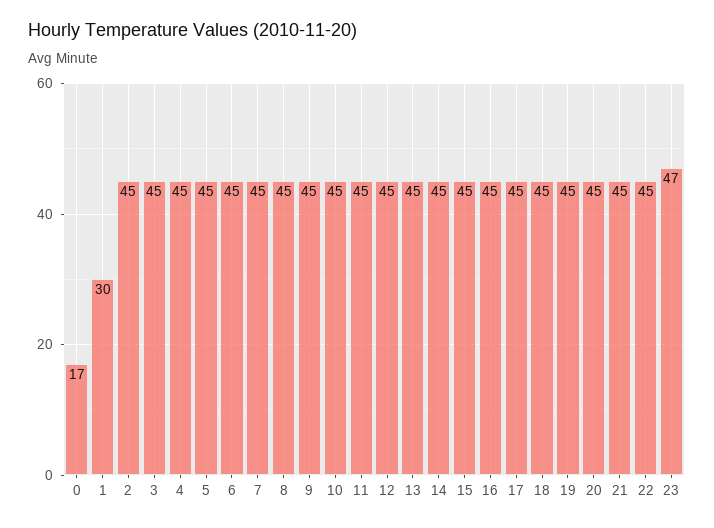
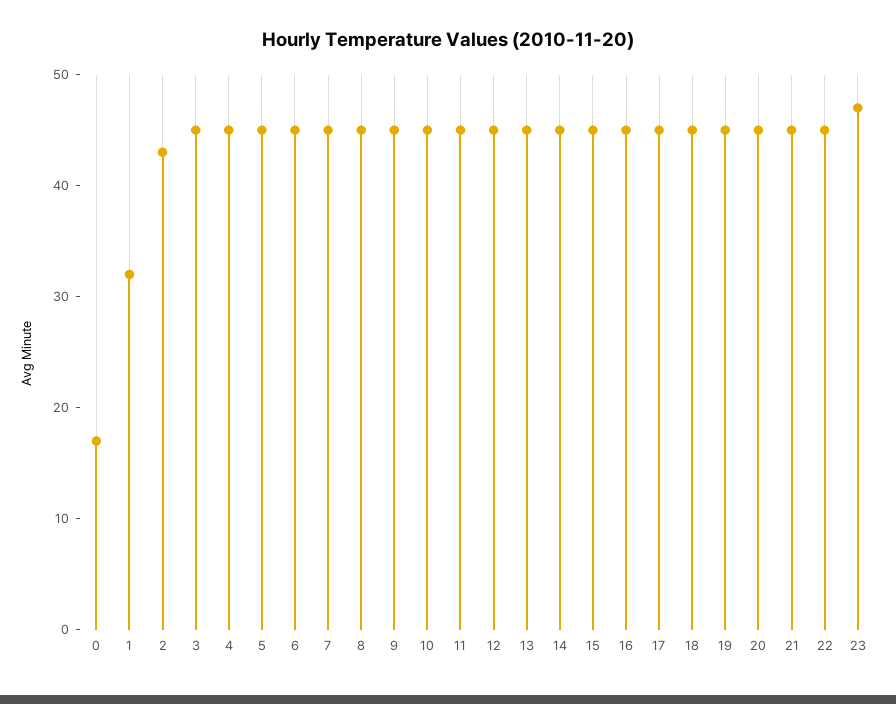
  {
    "0": 17,
-   "1": 30,
+   "1": 32,
-   "2": 45,
+   "2": 43,
    "3": 45,
    "4": 45,
    "5": 45,
    "6": 45,
    "7": 45,
    "8": 45,
    "9": 45,
    "10": 45,
    "11": 45,
    "12": 45,
    "13": 45,
    "14": 45,
    "15": 45,
    "16": 45,
    "17": 45,
    "18": 45,
    "19": 45,
    "20": 45,
    "21": 45,
    "22": 45,
    "23": 47
  }

